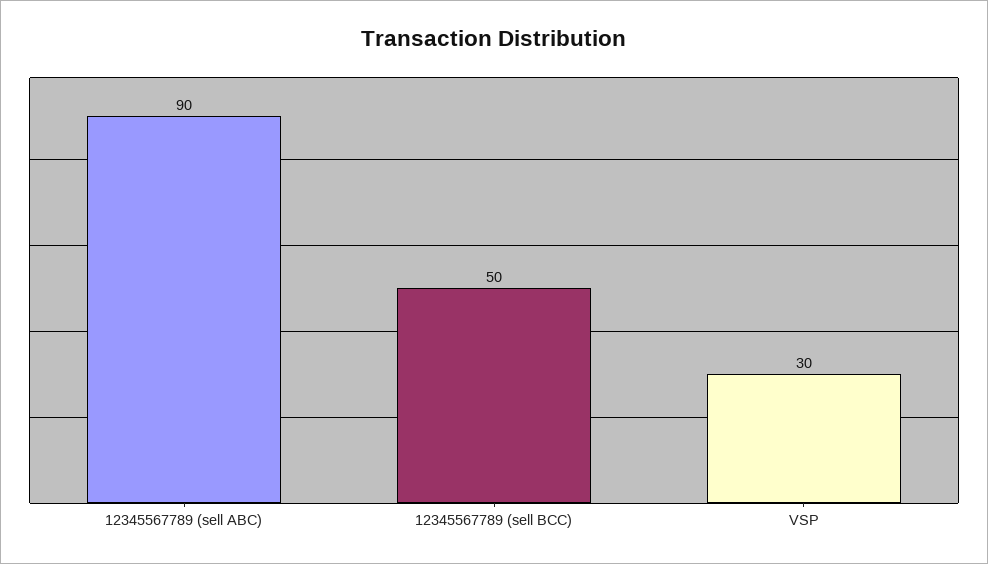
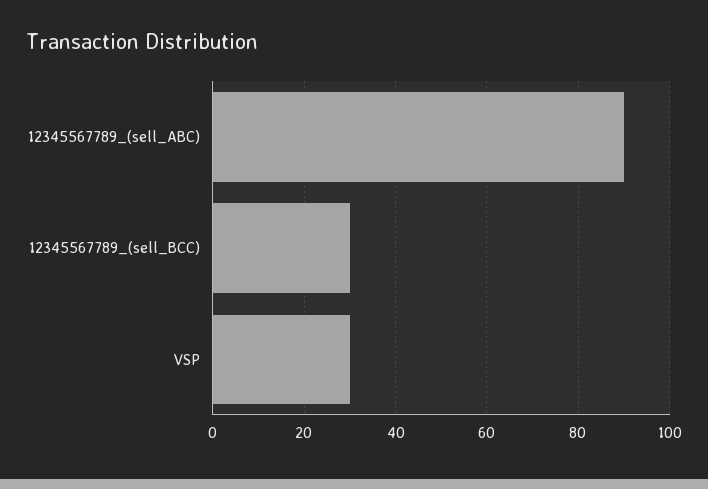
  {
    "12345567789 (sell ABC)": 90,
-   "12345567789 (sell BCC)": 50,
+   "12345567789 (sell BCC)": 30,
    "VSP": 30
  }

